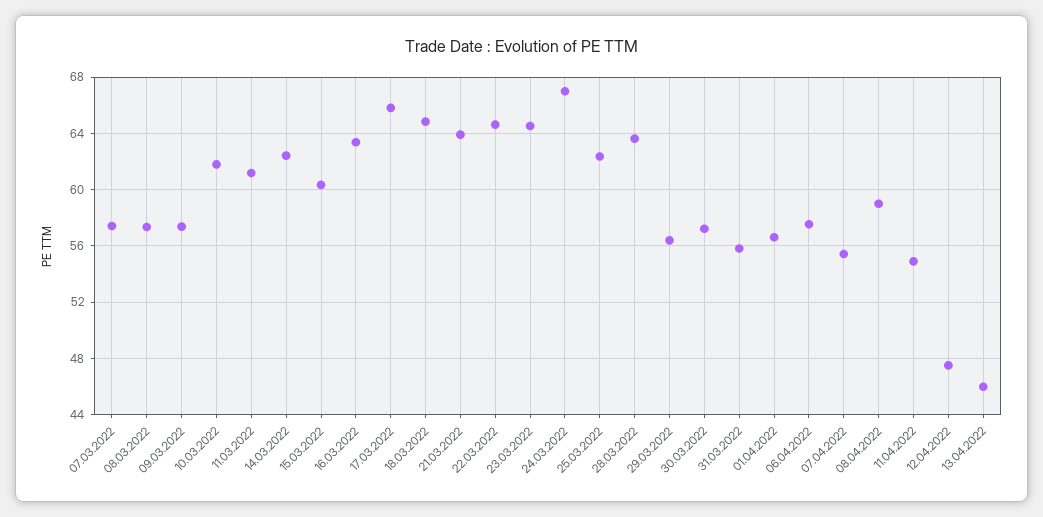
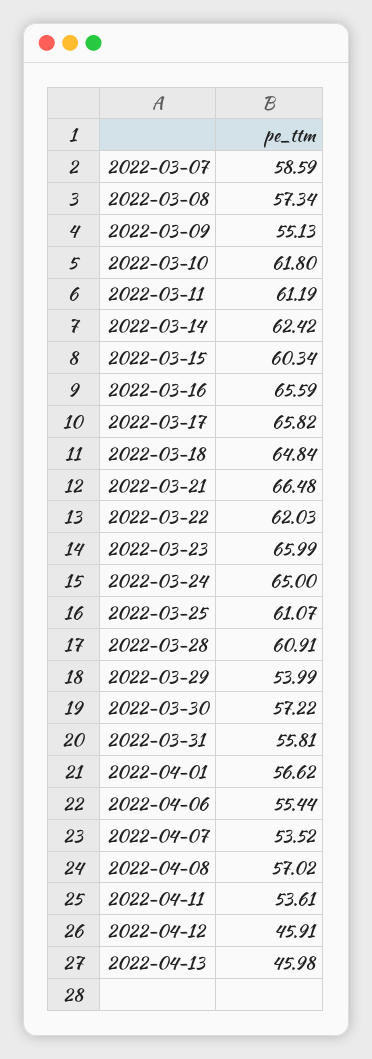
  {
-   "07.03.2022": 57.5,
+   "07.03.2022": 58.59,
    "08.03.2022": 57.34,
-   "09.03.2022": 57.5,
+   "09.03.2022": 55.13,
    "10.03.2022": 61.8,
    "11.03.2022": 61.19,
    "14.03.2022": 62.42,
    "15.03.2022": 60.34,
-   "16.03.2022": 63.5,
+   "16.03.2022": 65.59,
    "17.03.2022": 65.82,
    "18.03.2022": 64.84,
-   "21.03.2022": 64,
+   "21.03.2022": 66.48,
-   "22.03.2022": 64.5,
+   "22.03.2022": 62.03,
-   "23.03.2022": 64.5,
+   "23.03.2022": 65.99,
-   "24.03.2022": 67,
+   "24.03.2022": 65,
-   "25.03.2022": 62.5,
+   "25.03.2022": 61.07,
-   "28.03.2022": 63.5,
+   "28.03.2022": 60.91,
-   "29.03.2022": 56.5,
+   "29.03.2022": 53.99,
    "30.03.2022": 57.22,
    "31.03.2022": 55.81,
    "01.04.2022": 56.62,
-   "06.04.2022": 57.5,
+   "06.04.2022": 55.44,
-   "07.04.2022": 55.5,
+   "07.04.2022": 53.52,
-   "08.04.2022": 59,
+   "08.04.2022": 57.02,
-   "11.04.2022": 55,
+   "11.04.2022": 53.61,
-   "12.04.2022": 47.5,
+   "12.04.2022": 45.91,
    "13.04.2022": 45.98
  }

